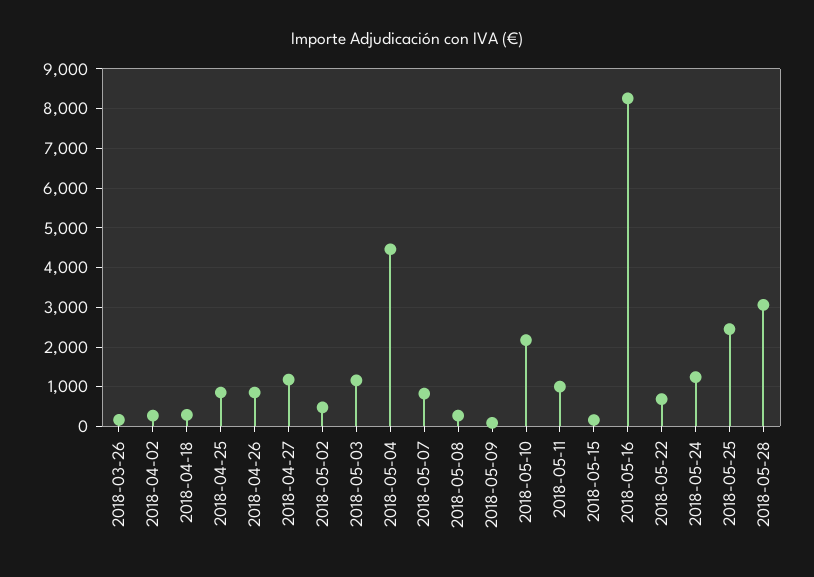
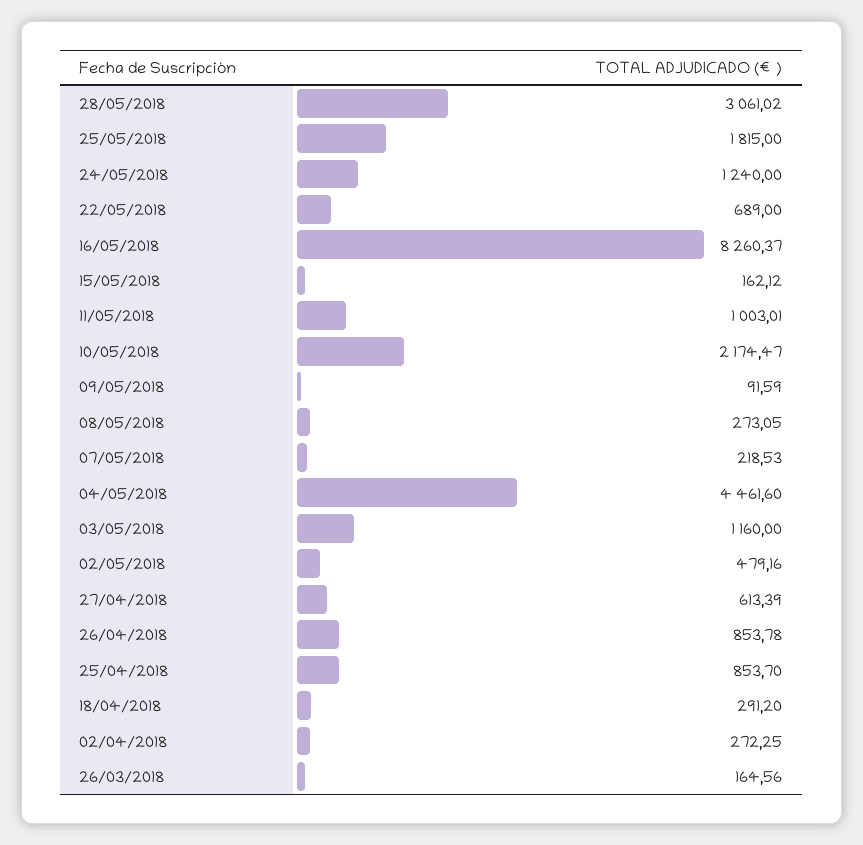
  {
    "2018-03-26": 164.56,
    "2018-04-02": 272.25,
    "2018-04-18": 291.2,
    "2018-04-25": 853.7,
    "2018-04-26": 853.78,
-   "2018-04-27": 1200,
+   "2018-04-27": 613.39,
    "2018-05-02": 479.16,
    "2018-05-03": 1160,
    "2018-05-04": 4461.6,
-   "2018-05-07": 800,
+   "2018-05-07": 218.53,
    "2018-05-08": 273.05,
    "2018-05-09": 91.59,
    "2018-05-10": 2174.47,
    "2018-05-11": 1003.01,
    "2018-05-15": 162.12,
    "2018-05-16": 8260.37,
    "2018-05-22": 689,
    "2018-05-24": 1240,
-   "2018-05-25": 2400,
+   "2018-05-25": 1815,
    "2018-05-28": 3061.02
  }

